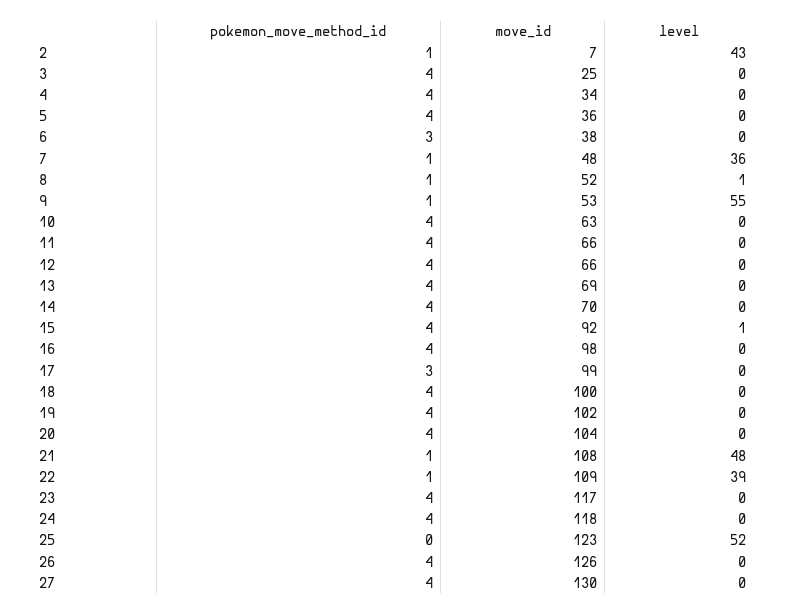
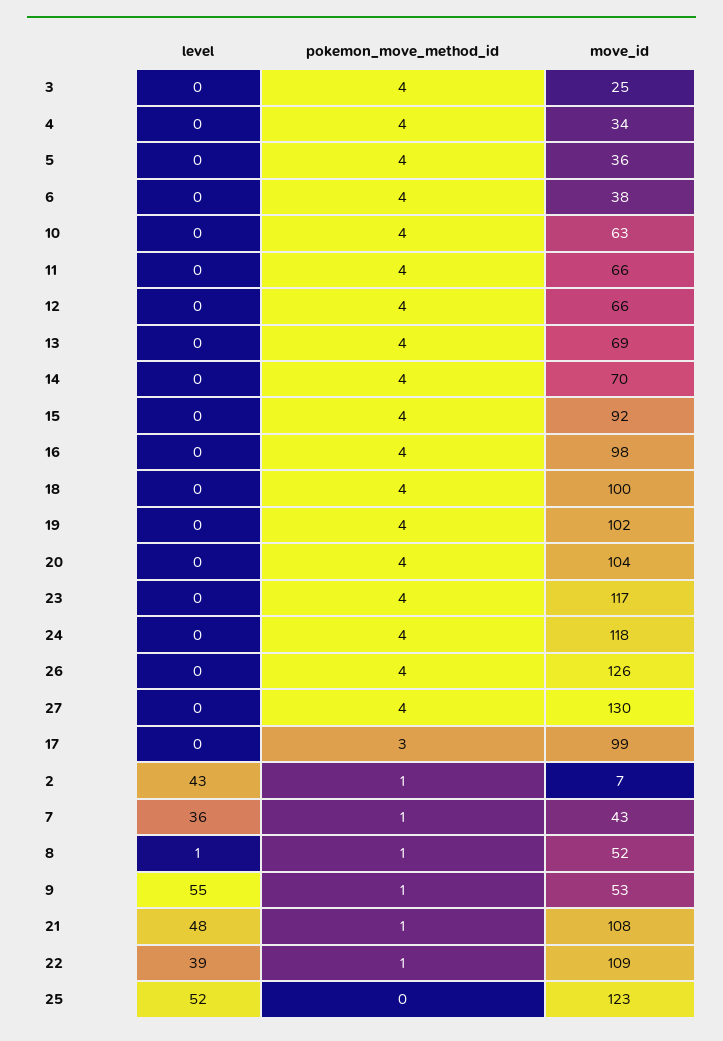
  {
    "pokemon_move_method_id": {
      "2": 1,
      "3": 4,
      "4": 4,
      "5": 4,
-     "6": 3,
+     "6": 4,
      "7": 1,
      "8": 1,
      "9": 1,
      "10": 4,
      "11": 4,
      "12": 4,
      "13": 4,
      "14": 4,
      "15": 4,
      "16": 4,
      "17": 3,
      "18": 4,
      "19": 4,
      "20": 4,
      "21": 1,
      "22": 1,
      "23": 4,
      "24": 4,
      "25": 0,
      "26": 4,
      "27": 4
    },
    "move_id": {
      "2": 7,
      "3": 25,
      "4": 34,
      "5": 36,
      "6": 38,
-     "7": 48,
+     "7": 43,
      "8": 52,
      "9": 53,
      "10": 63,
      "11": 66,
      "12": 66,
      "13": 69,
      "14": 70,
      "15": 92,
      "16": 98,
      "17": 99,
      "18": 100,
      "19": 102,
      "20": 104,
      "21": 108,
      "22": 109,
      "23": 117,
      "24": 118,
      "25": 123,
      "26": 126,
      "27": 130
    },
    "level": {
      "2": 43,
      "3": 0,
      "4": 0,
      "5": 0,
      "6": 0,
      "7": 36,
      "8": 1,
      "9": 55,
      "10": 0,
      "11": 0,
      "12": 0,
      "13": 0,
      "14": 0,
-     "15": 1,
+     "15": 0,
      "16": 0,
      "17": 0,
      "18": 0,
      "19": 0,
      "20": 0,
      "21": 48,
      "22": 39,
      "23": 0,
      "24": 0,
      "25": 52,
      "26": 0,
      "27": 0
    }
  }

